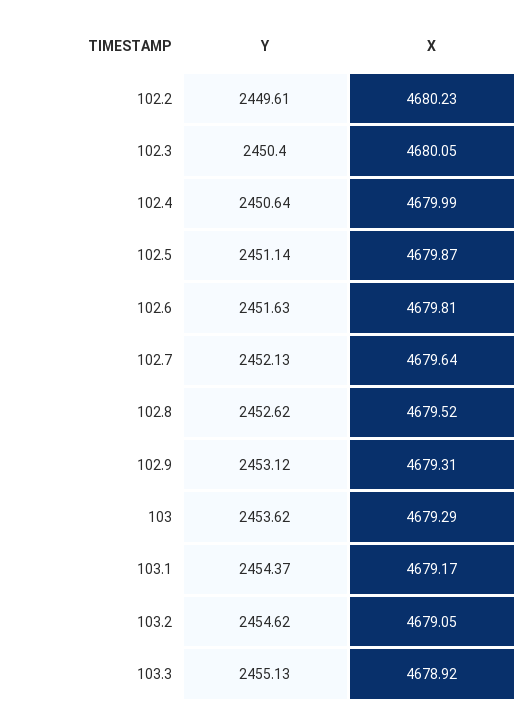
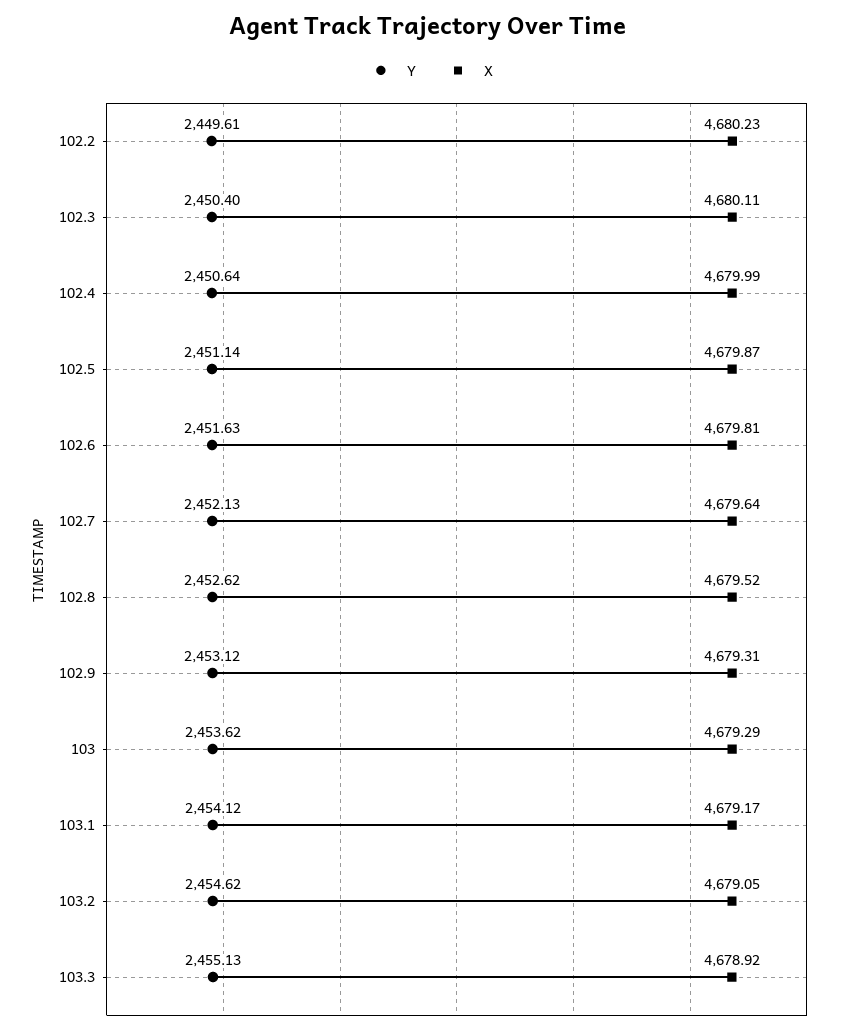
  {
    "Y": {
      "102.2": 2449.61,
      "102.3": 2450.4,
      "102.4": 2450.64,
      "102.5": 2451.14,
      "102.6": 2451.63,
      "102.7": 2452.13,
      "102.8": 2452.62,
      "102.9": 2453.12,
      "103": 2453.62,
-     "103.1": 2454.37,
+     "103.1": 2454.12,
      "103.2": 2454.62,
      "103.3": 2455.13
    },
    "X": {
      "102.2": 4680.23,
-     "102.3": 4680.05,
+     "102.3": 4680.11,
      "102.4": 4679.99,
      "102.5": 4679.87,
      "102.6": 4679.81,
      "102.7": 4679.64,
      "102.8": 4679.52,
      "102.9": 4679.31,
      "103": 4679.29,
      "103.1": 4679.17,
      "103.2": 4679.05,
      "103.3": 4678.92
    }
  }

